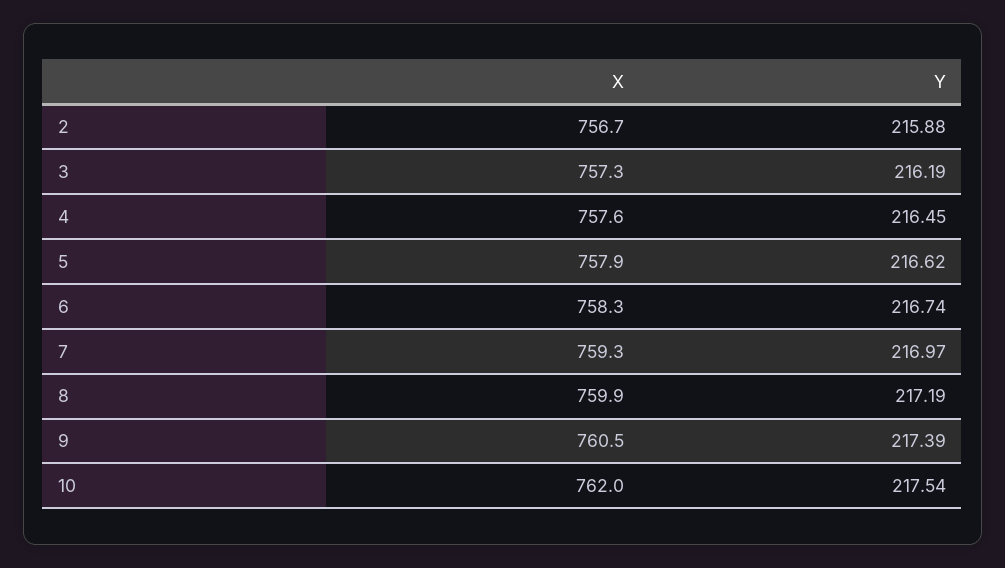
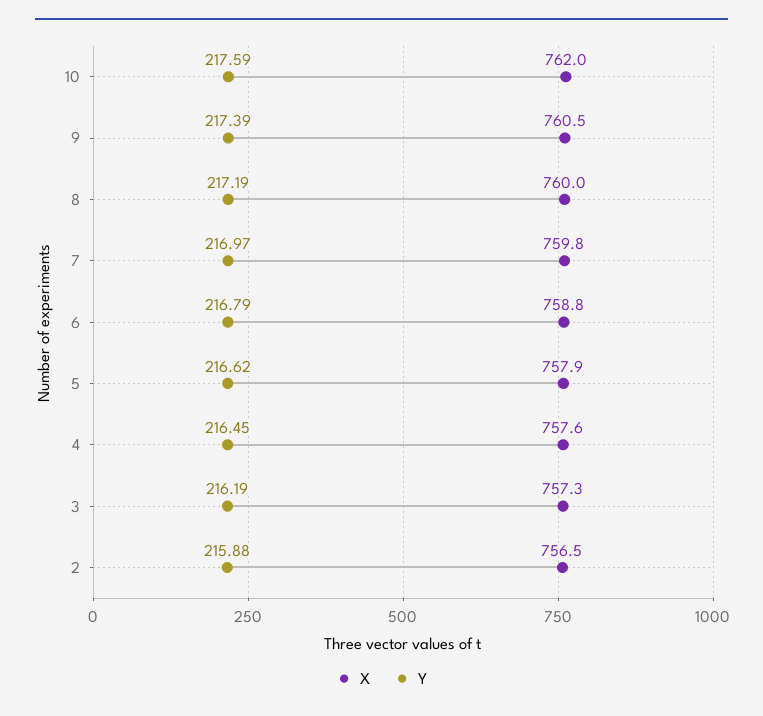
  {
    "X": {
-     "2": 756.7,
+     "2": 756.5,
      "3": 757.3,
      "4": 757.6,
      "5": 757.9,
-     "6": 758.3,
+     "6": 758.8,
-     "7": 759.3,
+     "7": 759.8,
-     "8": 759.9,
+     "8": 760,
      "9": 760.5,
      "10": 762
    },
    "Y": {
      "2": 215.88,
      "3": 216.19,
      "4": 216.45,
      "5": 216.62,
-     "6": 216.74,
+     "6": 216.79,
      "7": 216.97,
      "8": 217.19,
      "9": 217.39,
-     "10": 217.54
+     "10": 217.59
    }
  }

